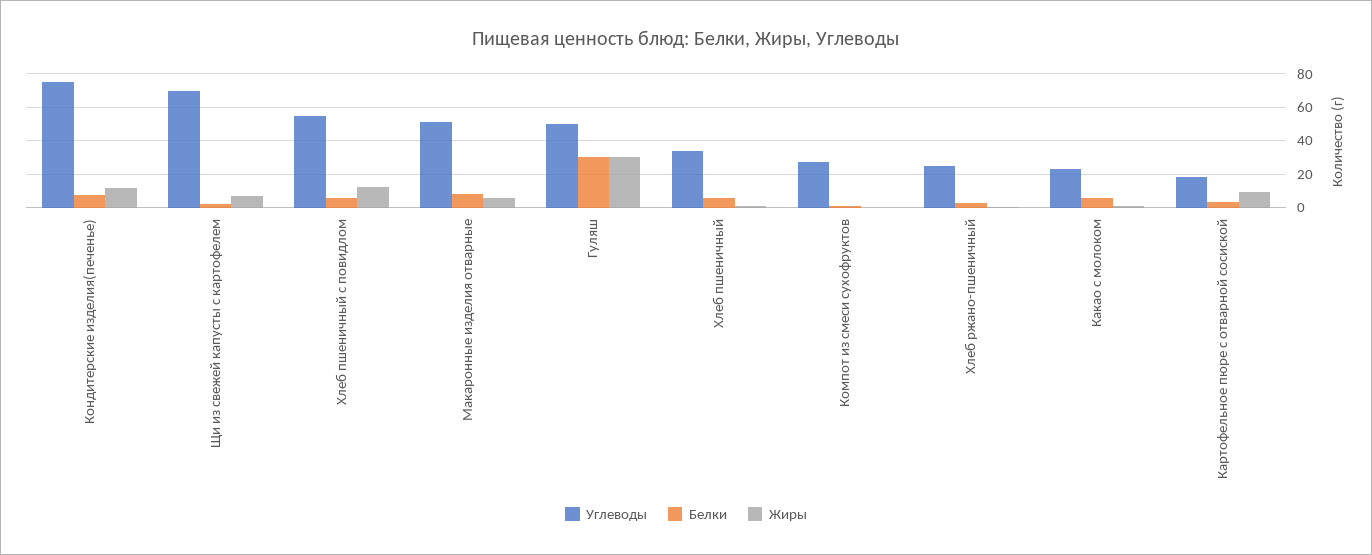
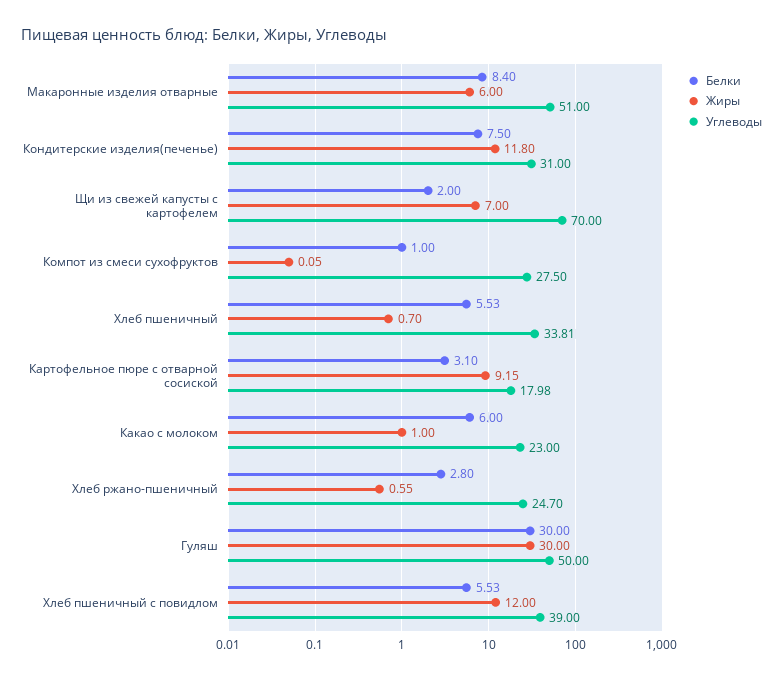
  {
    "Углеводы": {
-     "Кондитерские изделия(печенье)": 75,
+     "Кондитерские изделия(печенье)": 31,
      "Щи из свежей капусты с картофелем": 70,
-     "Хлеб пшеничный с повидлом": 55,
+     "Хлеб пшеничный с повидлом": 39,
      "Макаронные изделия отварные": 51,
      "Гуляш": 50,
      "Хлеб пшеничный": 33.81,
      "Компот из смеси сухофруктов": 27.5,
      "Хлеб ржано-пшеничный": 24.7,
      "Какао с молоком": 23,
      "Картофельное пюре с отварной сосиской": 17.98
    },
    "Белки": {
      "Кондитерские изделия(печенье)": 7.5,
      "Щи из свежей капусты с картофелем": 2,
      "Хлеб пшеничный с повидлом": 5.53,
      "Макаронные изделия отварные": 8.4,
      "Гуляш": 30,
      "Хлеб пшеничный": 5.53,
      "Компот из смеси сухофруктов": 1,
      "Хлеб ржано-пшеничный": 2.8,
      "Какао с молоком": 6,
      "Картофельное пюре с отварной сосиской": 3.1
    },
    "Жиры": {
      "Кондитерские изделия(печенье)": 11.8,
      "Щи из свежей капусты с картофелем": 7,
      "Хлеб пшеничный с повидлом": 12,
      "Макаронные изделия отварные": 6,
      "Гуляш": 30,
      "Хлеб пшеничный": 0.7,
      "Компот из смеси сухофруктов": 0.05,
      "Хлеб ржано-пшеничный": 0.55,
      "Какао с молоком": 1,
      "Картофельное пюре с отварной сосиской": 9.15
    }
  }

